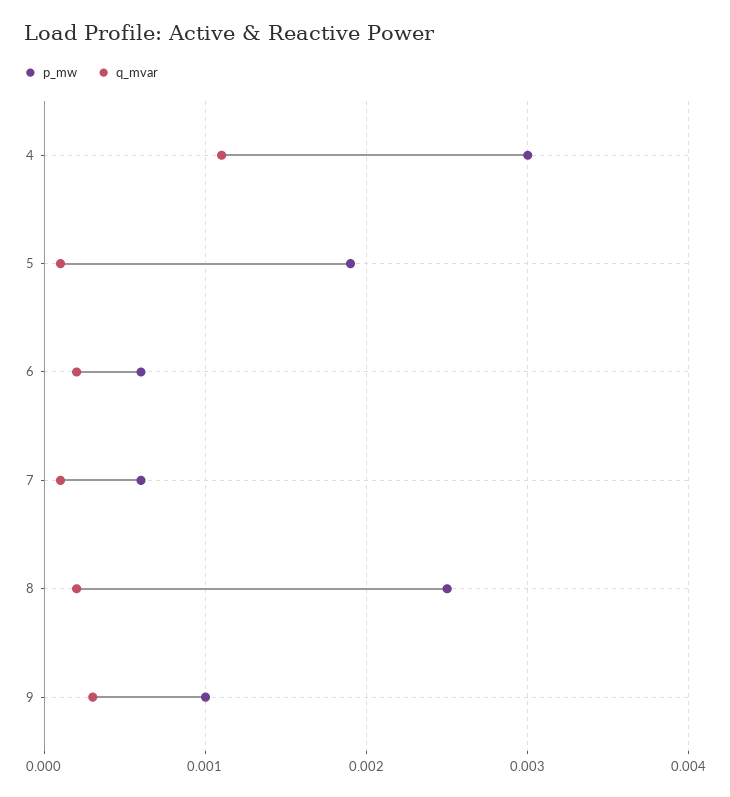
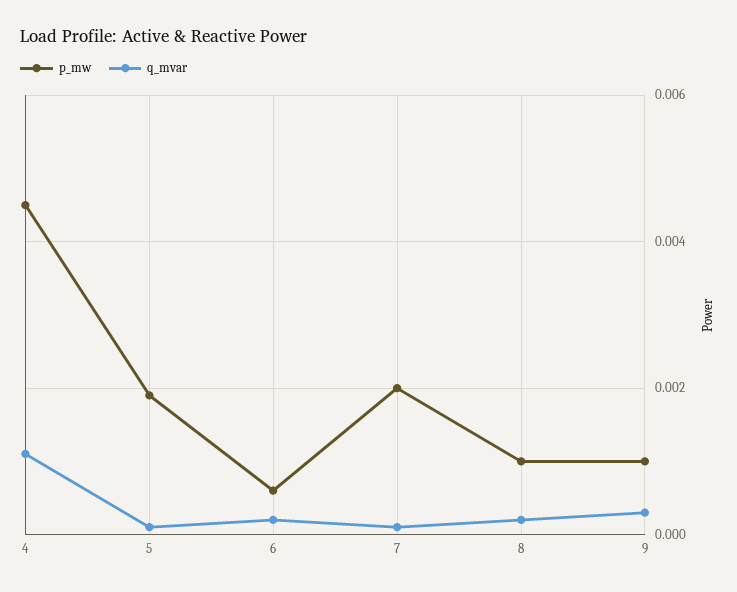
  {
    "p_mw": {
-     "4": 0.003,
+     "4": 0.0045,
      "5": 0.0019,
      "6": 0.0006,
-     "7": 0.0006,
+     "7": 0.002,
-     "8": 0.0025,
+     "8": 0.001,
      "9": 0.001
    },
    "q_mvar": {
      "4": 0.0011,
      "5": 0.0001,
      "6": 0.0002,
      "7": 0.0001,
      "8": 0.0002,
      "9": 0.0003
    }
  }

